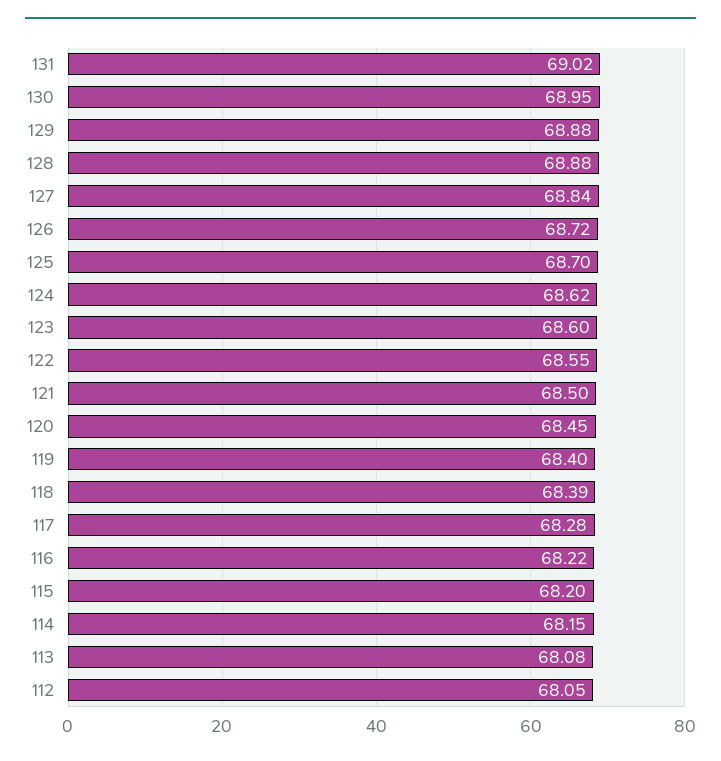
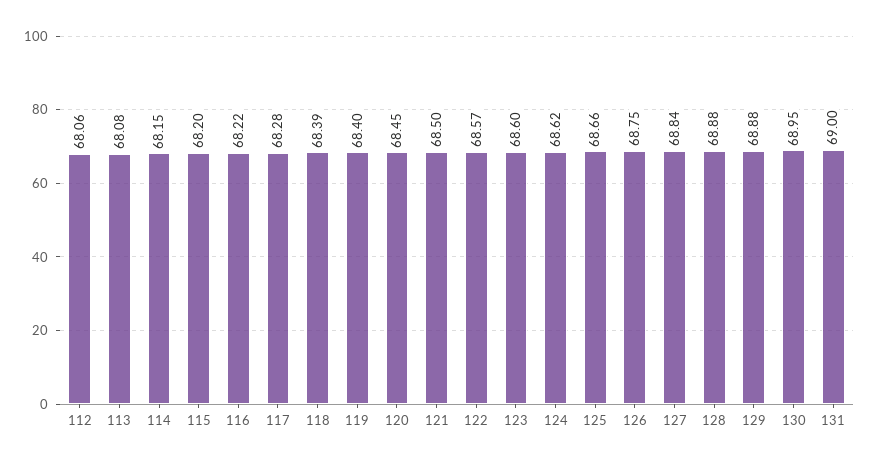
  {
-   "131": 69.02,
+   "131": 69,
    "130": 68.95,
    "129": 68.88,
    "128": 68.88,
    "127": 68.84,
-   "126": 68.72,
+   "126": 68.75,
-   "125": 68.7,
+   "125": 68.66,
    "124": 68.62,
    "123": 68.6,
-   "122": 68.55,
+   "122": 68.57,
    "121": 68.5,
    "120": 68.45,
    "119": 68.4,
    "118": 68.39,
    "117": 68.28,
    "116": 68.22,
    "115": 68.2,
    "114": 68.15,
    "113": 68.08,
-   "112": 68.05
+   "112": 68.06
  }

